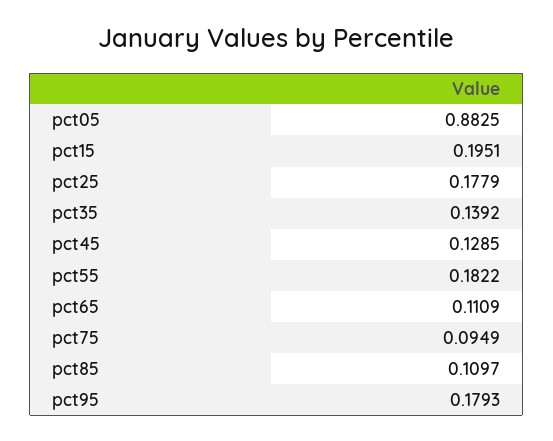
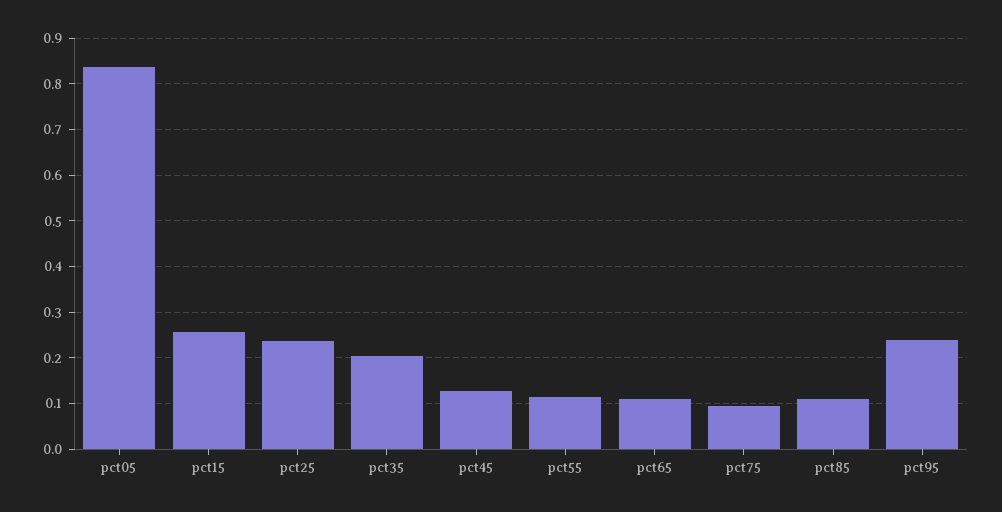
  {
-   "pct05": 0.8825,
+   "pct05": 0.84,
-   "pct15": 0.1951,
+   "pct15": 0.26,
-   "pct25": 0.1779,
+   "pct25": 0.24,
-   "pct35": 0.1392,
+   "pct35": 0.2,
    "pct45": 0.1285,
-   "pct55": 0.1822,
+   "pct55": 0.12,
    "pct65": 0.1109,
    "pct75": 0.0949,
    "pct85": 0.1097,
-   "pct95": 0.1793
+   "pct95": 0.24
  }

